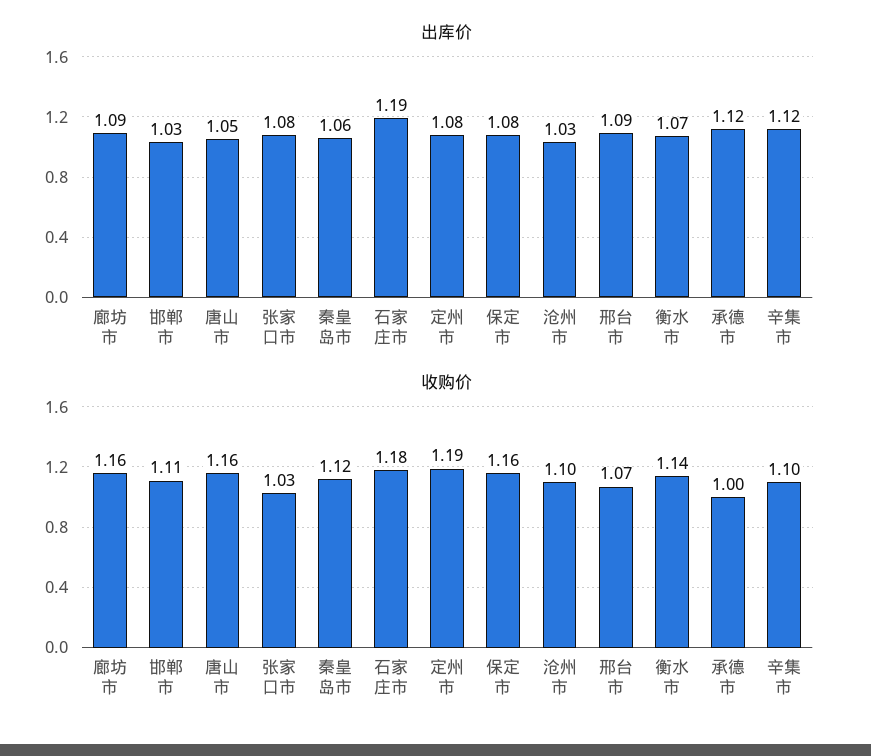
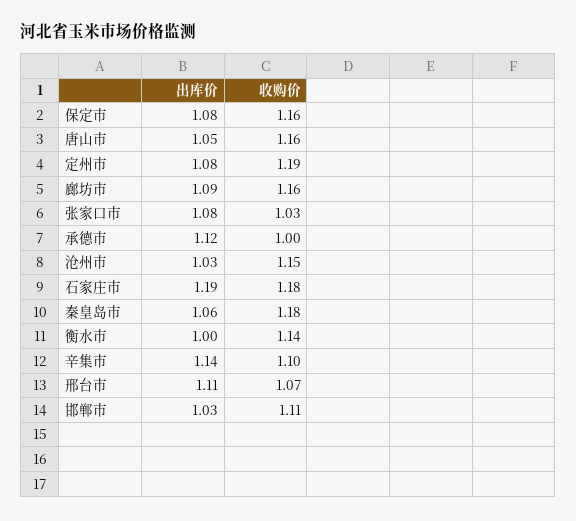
  {
    "出库价": {
      "廊坊市": 1.09,
      "邯郸市": 1.03,
      "唐山市": 1.05,
      "张家口市": 1.08,
      "秦皇岛市": 1.06,
      "石家庄市": 1.19,
      "定州市": 1.08,
      "保定市": 1.08,
      "沧州市": 1.03,
-     "邢台市": 1.09,
+     "邢台市": 1.11,
-     "衡水市": 1.07,
+     "衡水市": 1,
      "承德市": 1.12,
-     "辛集市": 1.12
+     "辛集市": 1.14
    },
    "收购价": {
      "廊坊市": 1.16,
      "邯郸市": 1.11,
      "唐山市": 1.16,
      "张家口市": 1.03,
-     "秦皇岛市": 1.12,
+     "秦皇岛市": 1.18,
      "石家庄市": 1.18,
      "定州市": 1.19,
      "保定市": 1.16,
-     "沧州市": 1.1,
+     "沧州市": 1.15,
      "邢台市": 1.07,
      "衡水市": 1.14,
      "承德市": 1,
      "辛集市": 1.1
    }
  }

